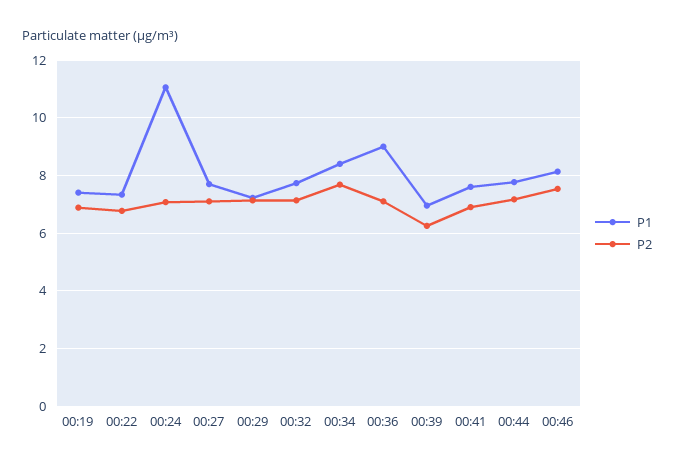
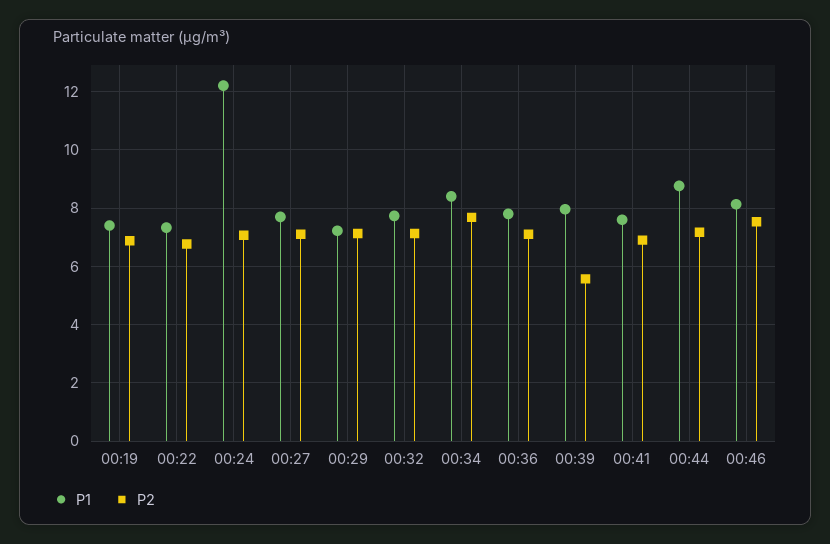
  {
    "P1": {
      "00:19": 7.5,
      "00:22": 7.25,
-     "00:24": 11,
+     "00:24": 12.25,
      "00:27": 7.75,
      "00:29": 7.25,
      "00:32": 7.75,
      "00:34": 8.5,
-     "00:36": 9,
+     "00:36": 7.75,
-     "00:39": 7,
+     "00:39": 8,
      "00:41": 7.5,
-     "00:44": 7.75,
+     "00:44": 8.75,
      "00:46": 8.25
    },
    "P2": {
      "00:19": 7,
      "00:22": 6.75,
      "00:24": 7,
      "00:27": 7,
      "00:29": 7.25,
      "00:32": 7.25,
      "00:34": 7.75,
      "00:36": 7,
-     "00:39": 6.25,
+     "00:39": 5.5,
      "00:41": 7,
      "00:44": 7.25,
      "00:46": 7.5
    }
  }

